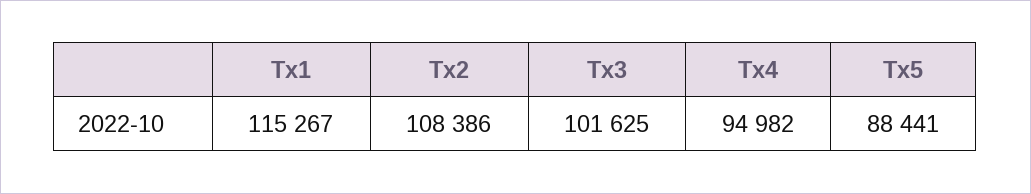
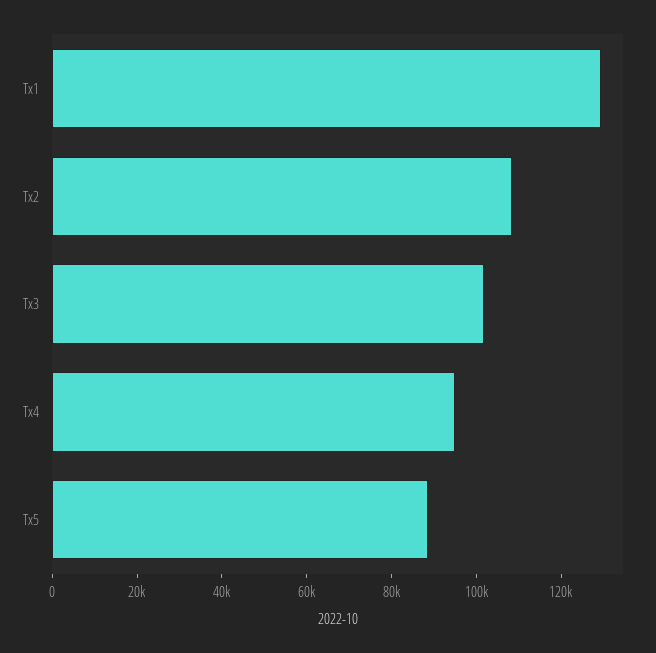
  {
-   "Tx1": 115267,
+   "Tx1": 130000,
    "Tx2": 108386,
    "Tx3": 101625,
    "Tx4": 94982,
    "Tx5": 88441
  }

